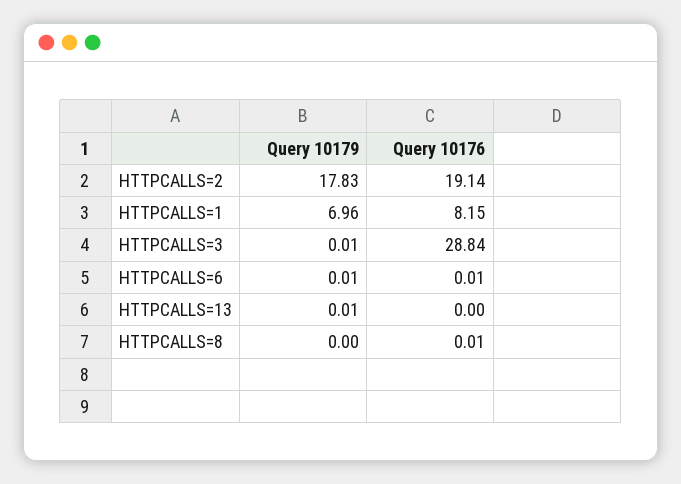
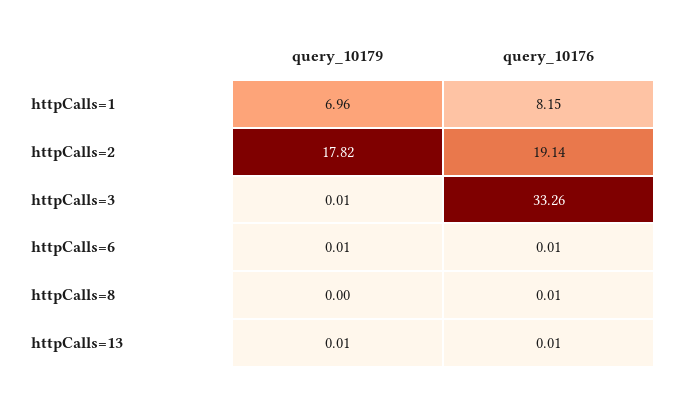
  {
    "Query 10179": {
-     "HTTPCALLS=2": 17.83,
+     "HTTPCALLS=2": 17.82,
      "HTTPCALLS=1": 6.96,
      "HTTPCALLS=3": 0.01,
      "HTTPCALLS=6": 0.01,
      "HTTPCALLS=13": 0.01,
      "HTTPCALLS=8": 0
    },
    "Query 10176": {
      "HTTPCALLS=2": 19.14,
      "HTTPCALLS=1": 8.15,
-     "HTTPCALLS=3": 28.84,
+     "HTTPCALLS=3": 33.26,
      "HTTPCALLS=6": 0.01,
-     "HTTPCALLS=13": 0,
+     "HTTPCALLS=13": 0.01,
      "HTTPCALLS=8": 0.01
    }
  }

